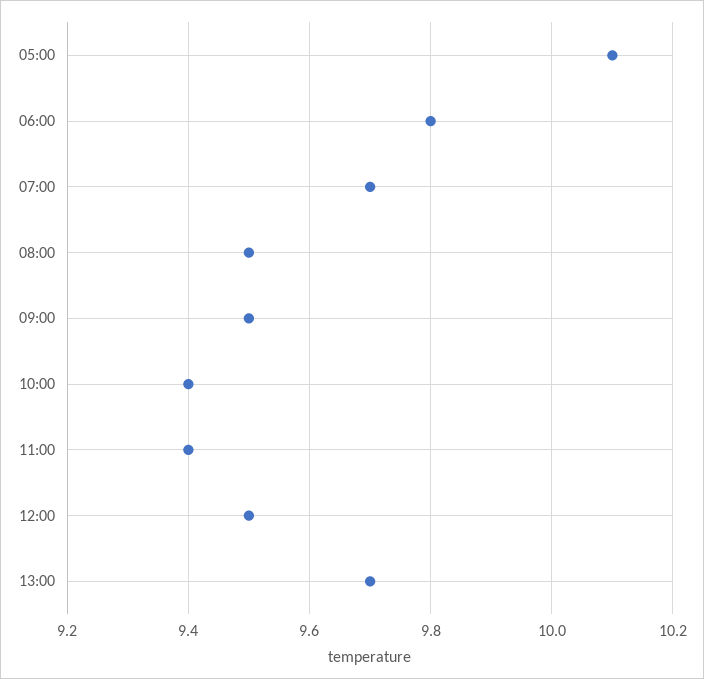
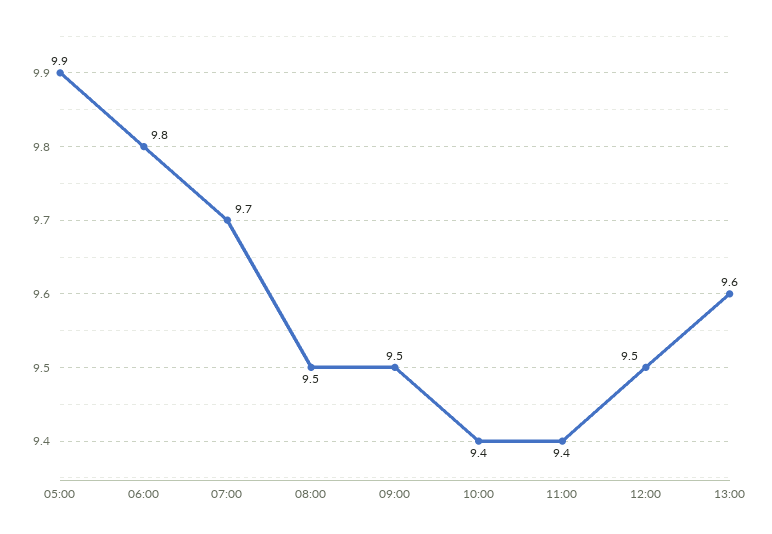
  {
-   "05:00": 10.1,
+   "05:00": 9.9,
    "06:00": 9.8,
    "07:00": 9.7,
    "08:00": 9.5,
    "09:00": 9.5,
    "10:00": 9.4,
    "11:00": 9.4,
    "12:00": 9.5,
-   "13:00": 9.7
+   "13:00": 9.6
  }

